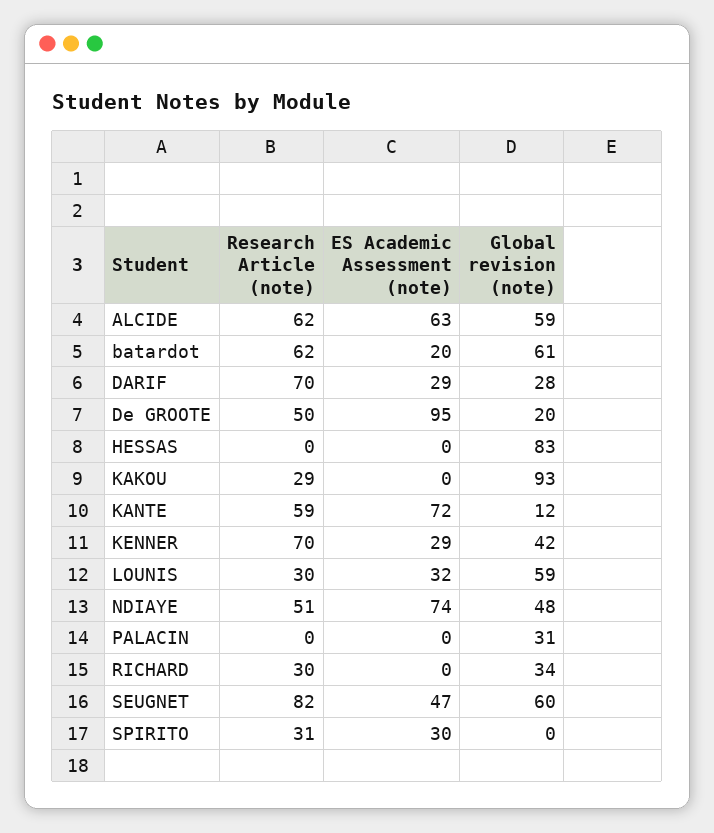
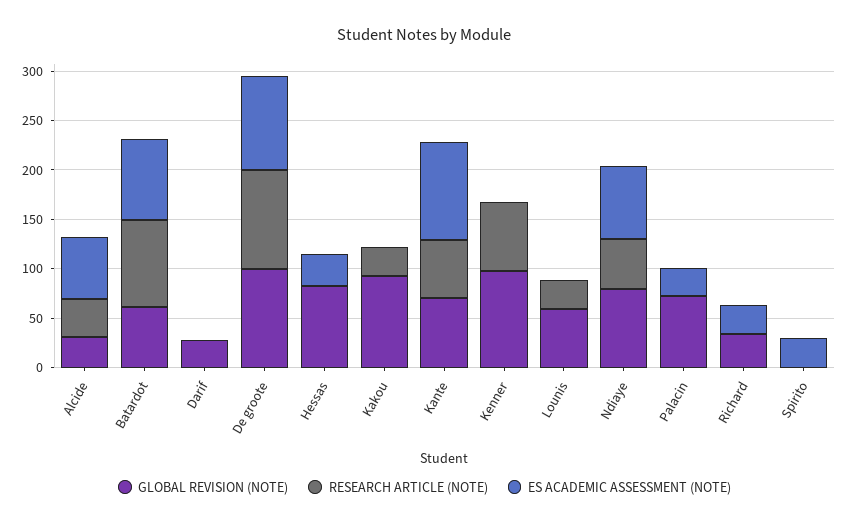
  {
    "Research Article (note)": {
-     "ALCIDE": 62,
+     "ALCIDE": 40,
-     "batardot": 62,
+     "batardot": 90,
-     "DARIF": 70,
+     "DARIF": 0,
-     "De GROOTE": 50,
+     "De GROOTE": 100,
      "HESSAS": 0,
      "KAKOU": 29,
      "KANTE": 59,
      "KENNER": 70,
      "LOUNIS": 30,
      "NDIAYE": 51,
      "PALACIN": 0,
-     "RICHARD": 30,
+     "RICHARD": 0,
-     "SEUGNET": 82,
-     "SPIRITO": 31
+     "SPIRITO": 0
    },
    "ES Academic Assessment (note)": {
      "ALCIDE": 63,
-     "batardot": 20,
+     "batardot": 80,
-     "DARIF": 29,
+     "DARIF": 0,
      "De GROOTE": 95,
-     "HESSAS": 0,
+     "HESSAS": 30,
      "KAKOU": 0,
-     "KANTE": 72,
+     "KANTE": 100,
-     "KENNER": 29,
+     "KENNER": 0,
-     "LOUNIS": 32,
+     "LOUNIS": 0,
      "NDIAYE": 74,
-     "PALACIN": 0,
+     "PALACIN": 30,
-     "RICHARD": 0,
+     "RICHARD": 30,
-     "SEUGNET": 47,
      "SPIRITO": 30
    },
    "Global revision (note)": {
-     "ALCIDE": 59,
+     "ALCIDE": 30,
      "batardot": 61,
      "DARIF": 28,
-     "De GROOTE": 20,
+     "De GROOTE": 100,
      "HESSAS": 83,
      "KAKOU": 93,
-     "KANTE": 12,
+     "KANTE": 70,
-     "KENNER": 42,
+     "KENNER": 100,
      "LOUNIS": 59,
-     "NDIAYE": 48,
+     "NDIAYE": 80,
-     "PALACIN": 31,
+     "PALACIN": 70,
      "RICHARD": 34,
-     "SEUGNET": 60,
      "SPIRITO": 0
    }
  }

